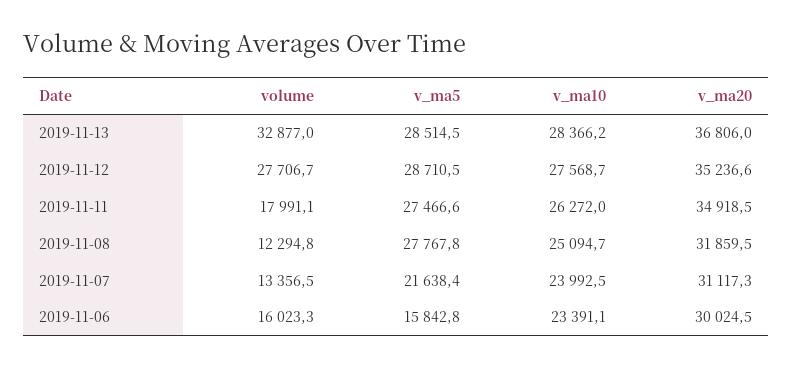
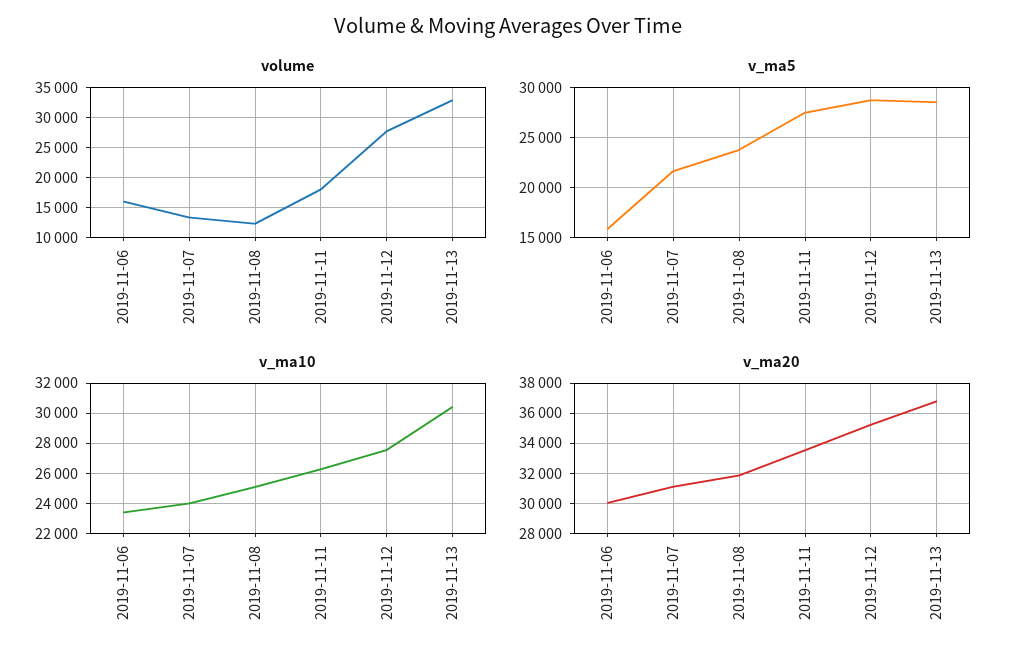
  {
    "volume": {
      "2019-11-13": 32877,
      "2019-11-12": 27706.7,
      "2019-11-11": 17991.1,
      "2019-11-08": 12294.8,
      "2019-11-07": 13356.5,
      "2019-11-06": 16023.3
    },
    "v_ma5": {
      "2019-11-13": 28514.5,
      "2019-11-12": 28710.5,
      "2019-11-11": 27466.6,
-     "2019-11-08": 27767.8,
+     "2019-11-08": 24000,
      "2019-11-07": 21638.4,
      "2019-11-06": 15842.8
    },
    "v_ma10": {
-     "2019-11-13": 28366.2,
+     "2019-11-13": 30500,
      "2019-11-12": 27568.7,
      "2019-11-11": 26272,
      "2019-11-08": 25094.7,
      "2019-11-07": 23992.5,
      "2019-11-06": 23391.1
    },
    "v_ma20": {
      "2019-11-13": 36806,
      "2019-11-12": 35236.6,
-     "2019-11-11": 34918.5,
+     "2019-11-11": 33500,
      "2019-11-08": 31859.5,
      "2019-11-07": 31117.3,
      "2019-11-06": 30024.5
    }
  }

